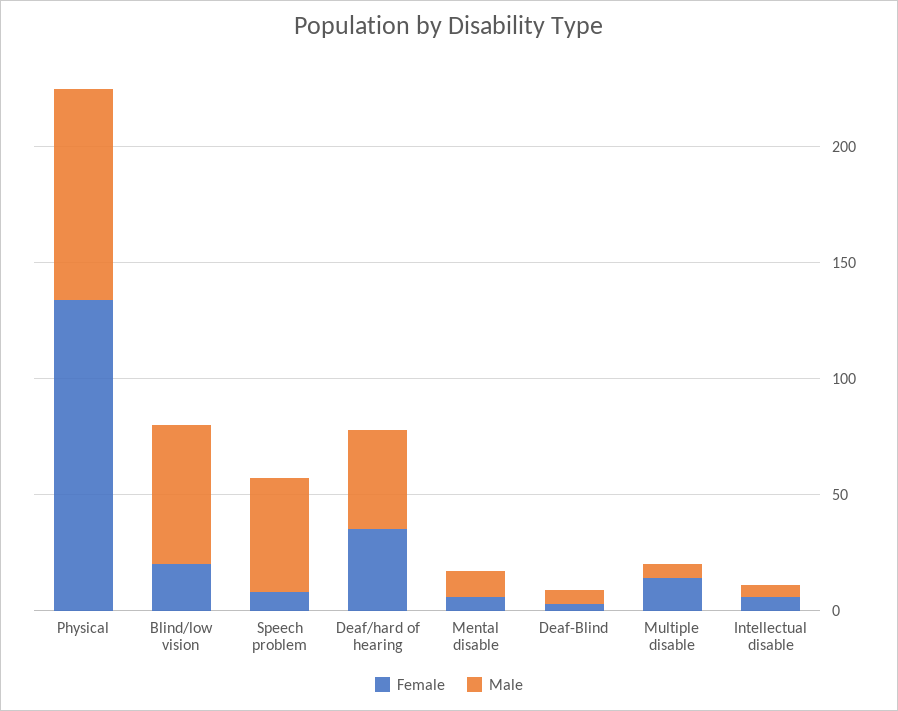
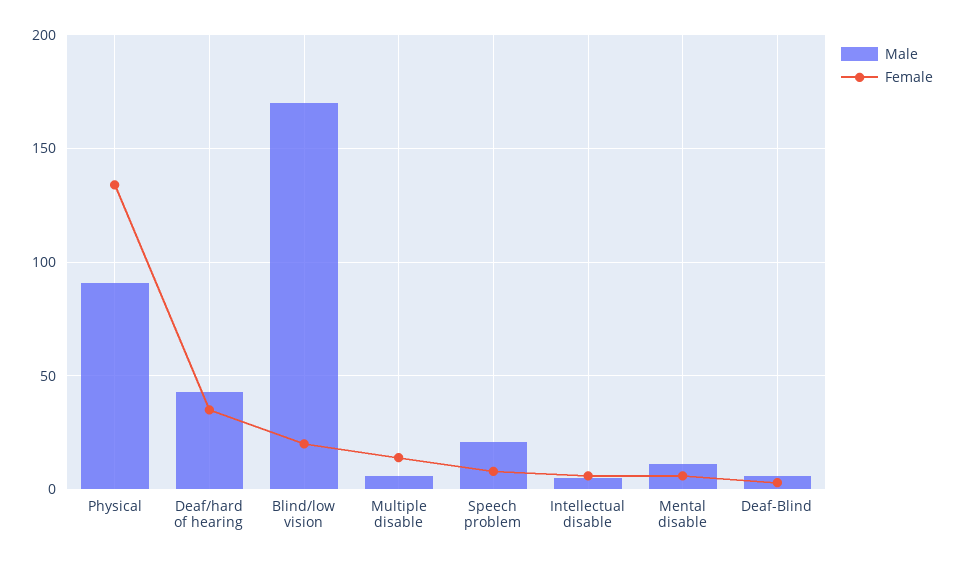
  {
    "Female": {
      "Physical": 135,
      "Blind/low vision": 20,
      "Speech problem": 10,
      "Deaf/hard of hearing": 35,
      "Mental disable": 5,
      "Deaf-Blind": 5,
      "Multiple disable": 15,
      "Intellectual disable": 5
    },
    "Male": {
      "Physical": 90,
-     "Blind/low vision": 60,
+     "Blind/low vision": 170,
-     "Speech problem": 50,
+     "Speech problem": 20,
      "Deaf/hard of hearing": 45,
      "Mental disable": 10,
      "Deaf-Blind": 5,
      "Multiple disable": 5,
      "Intellectual disable": 5
    }
  }

